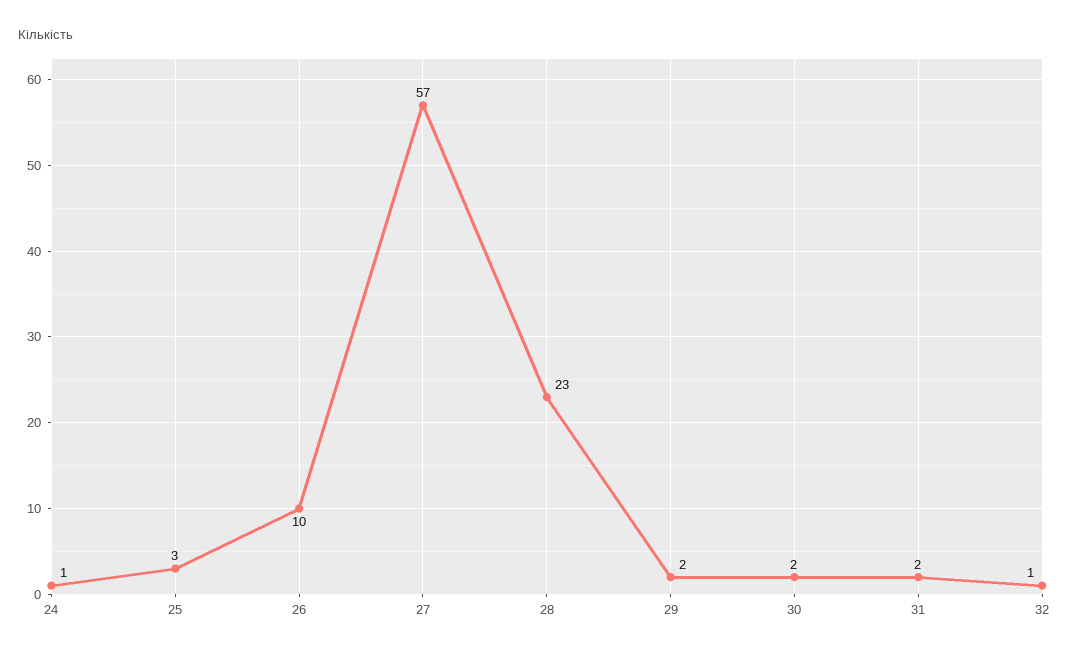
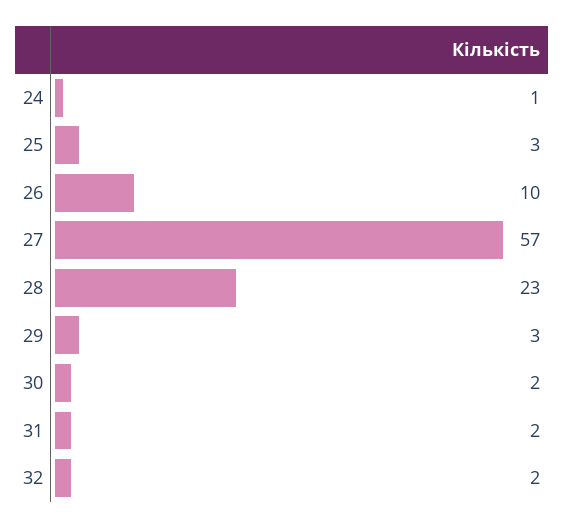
  {
    "24": 1,
    "25": 3,
    "26": 10,
    "27": 57,
    "28": 23,
-   "29": 2,
+   "29": 3,
    "30": 2,
    "31": 2,
-   "32": 1
+   "32": 2
  }

